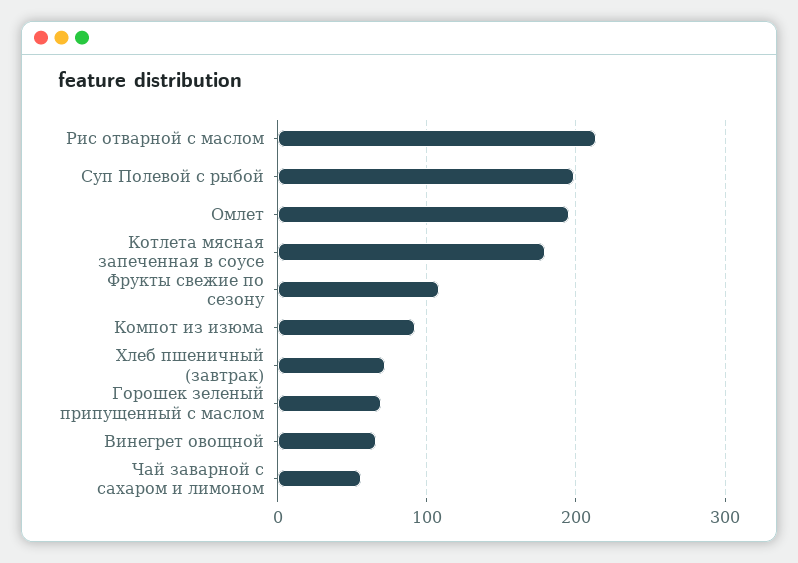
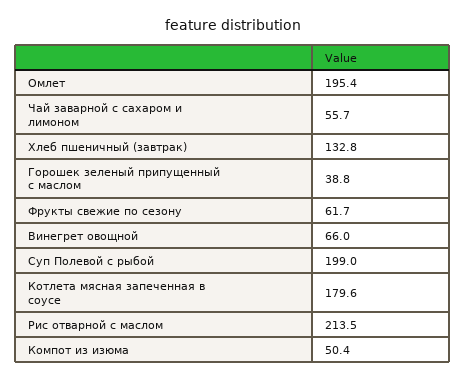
  {
    "Рис отварной с маслом": 213.5,
    "Суп Полевой с рыбой": 199,
    "Омлет": 195.4,
    "Котлета мясная запеченная в соусе": 179.6,
-   "Фрукты свежие по сезону": 110,
+   "Фрукты свежие по сезону": 61.7,
-   "Компот из изюма": 90,
+   "Компот из изюма": 50.4,
-   "Хлеб пшеничный (завтрак)": 70,
+   "Хлеб пшеничный (завтрак)": 132.8,
-   "Горошек зеленый припущенный с маслом": 70,
+   "Горошек зеленый припущенный с маслом": 38.8,
    "Винегрет овощной": 66,
    "Чай заварной с сахаром и лимоном": 55.7
  }

